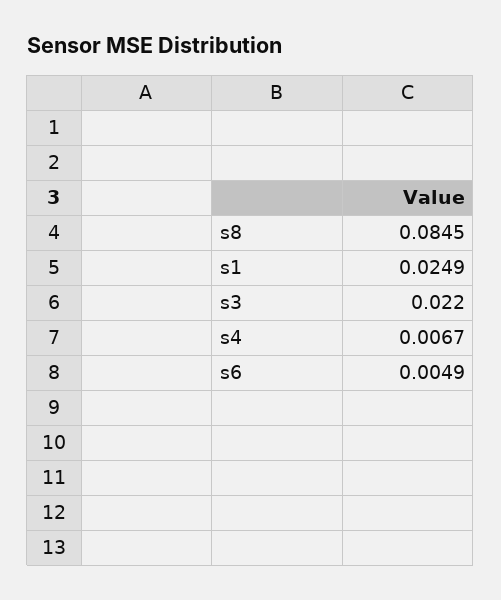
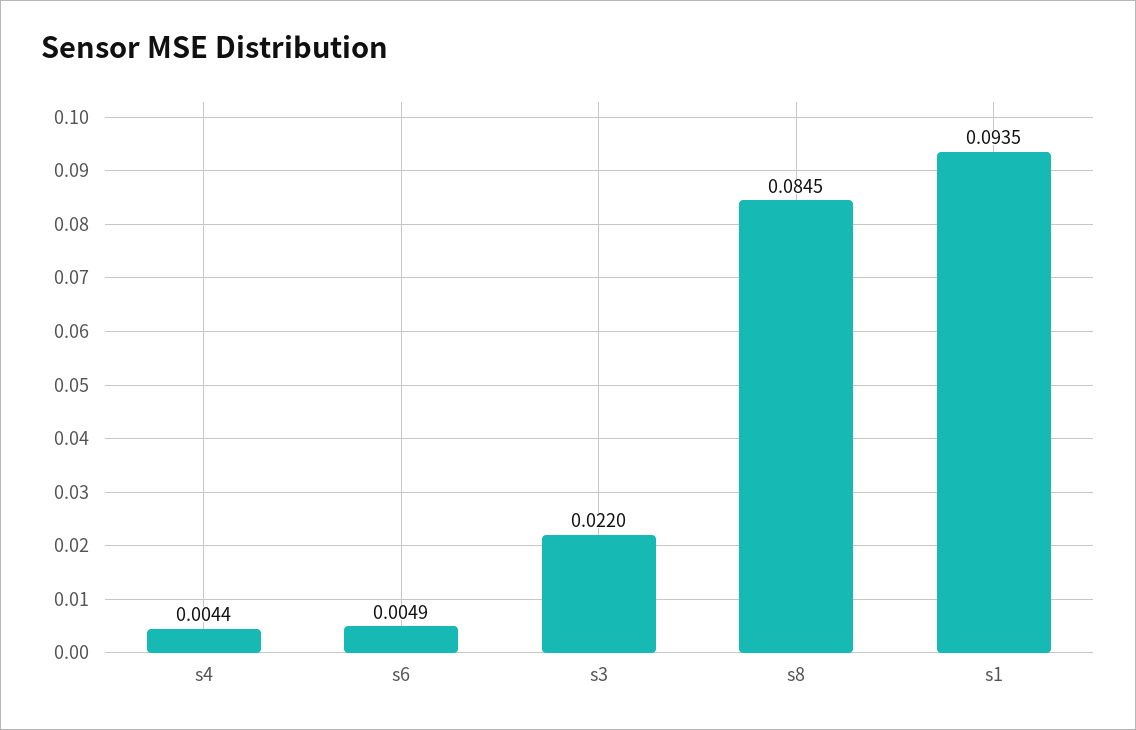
  {
    "s8": 0.0845,
-   "s1": 0.0249,
+   "s1": 0.0935,
    "s3": 0.022,
-   "s4": 0.0067,
+   "s4": 0.0044,
    "s6": 0.0049
  }

